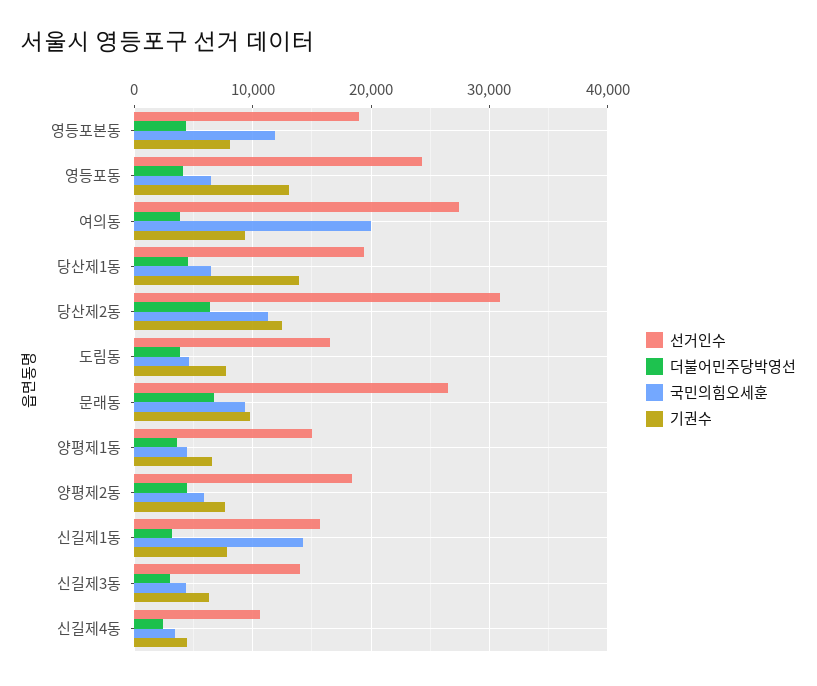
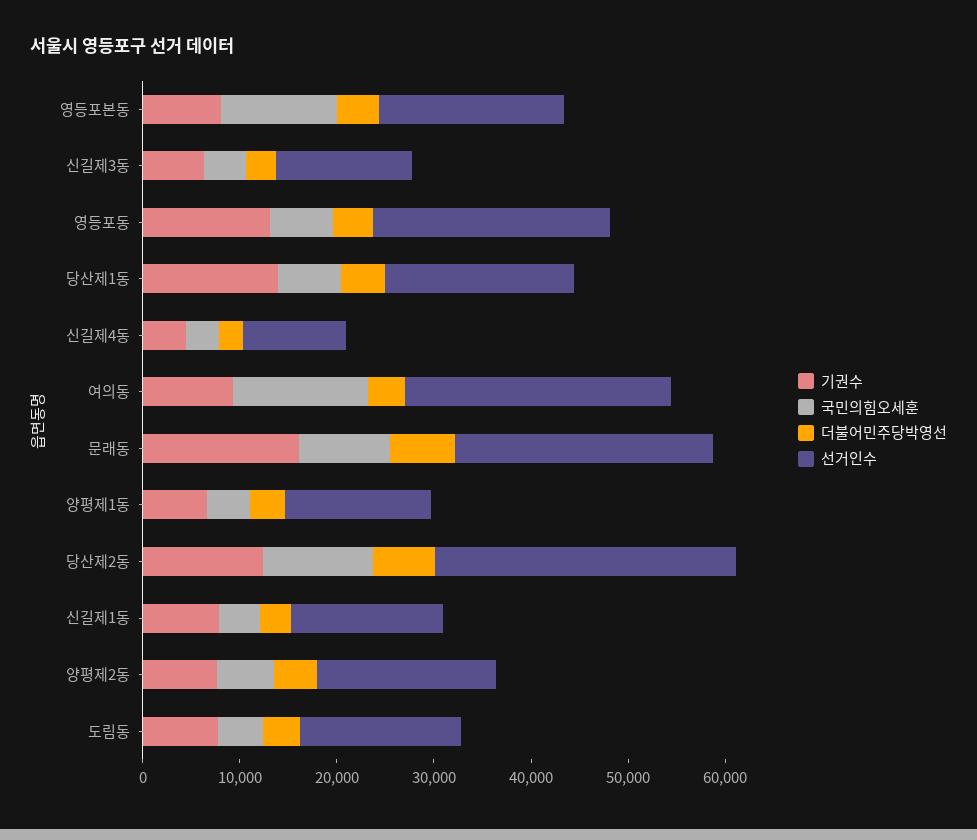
  {
    "선거인수": {
      "영등포본동": 19000,
      "영등포동": 24000,
      "여의동": 27000,
      "당산제1동": 19000,
      "당산제2동": 31000,
      "도림동": 17000,
      "문래동": 27000,
      "양평제1동": 15000,
      "양평제2동": 18000,
      "신길제1동": 16000,
      "신길제3동": 14000,
      "신길제4동": 11000
    },
    "더불어민주당박영선": {
      "영등포본동": 4000,
      "영등포동": 4000,
      "여의동": 4000,
      "당산제1동": 5000,
      "당산제2동": 6000,
      "도림동": 4000,
      "문래동": 7000,
      "양평제1동": 4000,
      "양평제2동": 4000,
      "신길제1동": 3000,
      "신길제3동": 3000,
      "신길제4동": 2000
    },
    "국민의힘오세훈": {
      "영등포본동": 12000,
      "영등포동": 7000,
-     "여의동": 20000,
+     "여의동": 14000,
      "당산제1동": 7000,
      "당산제2동": 11000,
      "도림동": 5000,
      "문래동": 9000,
      "양평제1동": 4000,
      "양평제2동": 6000,
-     "신길제1동": 14000,
+     "신길제1동": 4000,
      "신길제3동": 4000,
      "신길제4동": 3000
    },
    "기권수": {
      "영등포본동": 8000,
      "영등포동": 13000,
      "여의동": 9000,
      "당산제1동": 14000,
      "당산제2동": 12000,
      "도림동": 8000,
-     "문래동": 10000,
+     "문래동": 16000,
      "양평제1동": 7000,
      "양평제2동": 8000,
      "신길제1동": 8000,
      "신길제3동": 6000,
      "신길제4동": 4000
    }
  }

